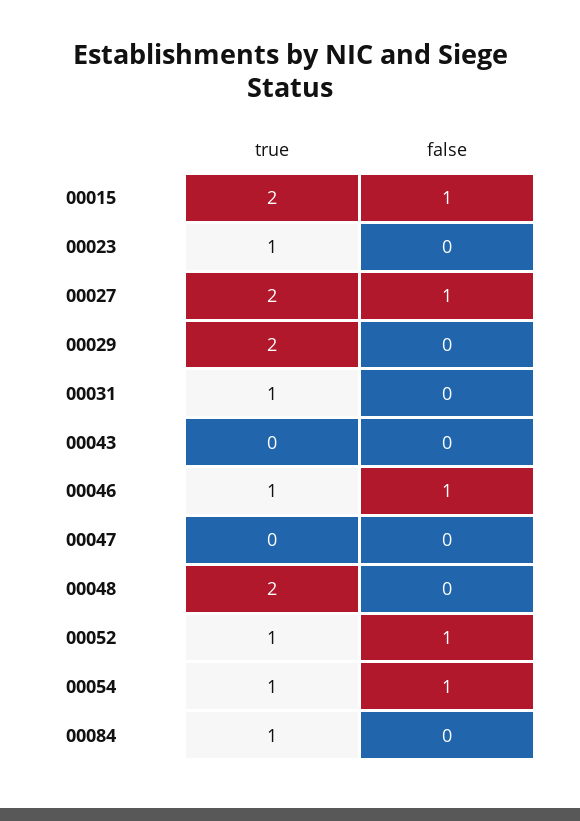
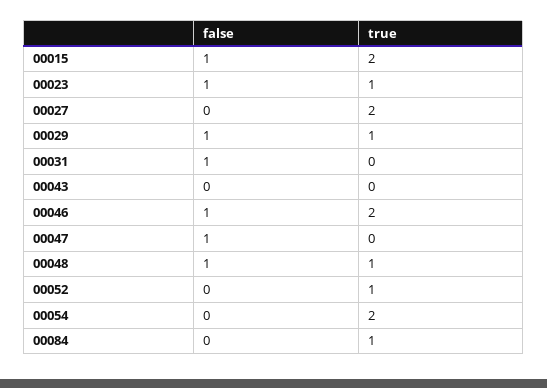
  {
    "true": {
      "00015": 2,
      "00023": 1,
      "00027": 2,
-     "00029": 2,
+     "00029": 1,
-     "00031": 1,
+     "00031": 0,
      "00043": 0,
-     "00046": 1,
+     "00046": 2,
      "00047": 0,
-     "00048": 2,
+     "00048": 1,
      "00052": 1,
-     "00054": 1,
+     "00054": 2,
      "00084": 1
    },
    "false": {
      "00015": 1,
-     "00023": 0,
+     "00023": 1,
-     "00027": 1,
+     "00027": 0,
-     "00029": 0,
+     "00029": 1,
-     "00031": 0,
+     "00031": 1,
      "00043": 0,
      "00046": 1,
-     "00047": 0,
+     "00047": 1,
-     "00048": 0,
+     "00048": 1,
-     "00052": 1,
+     "00052": 0,
-     "00054": 1,
+     "00054": 0,
      "00084": 0
    }
  }

